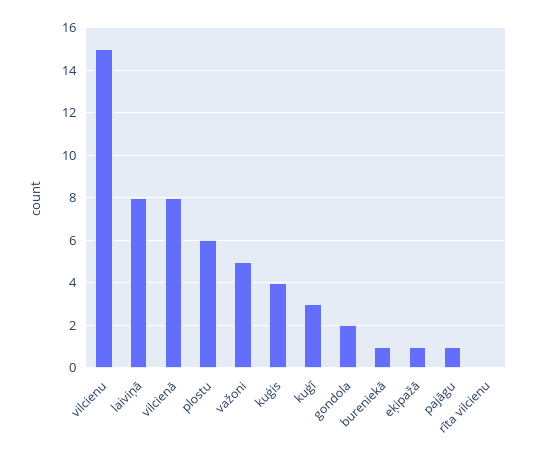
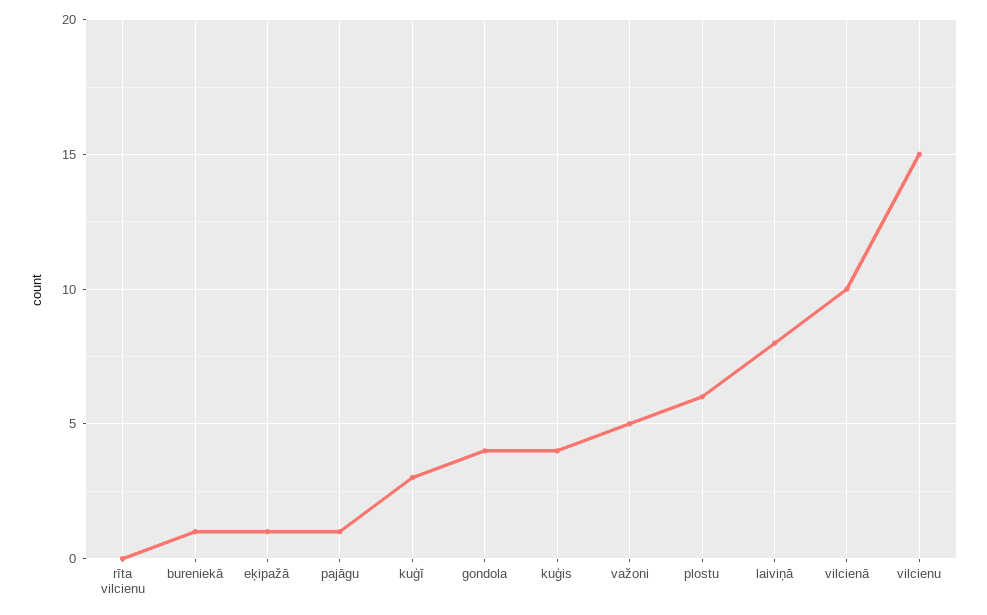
  {
    "vilcienu": 15,
    "laiviņā": 8,
-   "vilcienā": 8,
+   "vilcienā": 10,
    "plostu": 6,
    "važoni": 5,
    "kuģis": 4,
    "kuģī": 3,
-   "gondola": 2,
+   "gondola": 4,
    "bureniekā": 1,
    "eķipažā": 1,
    "pajāgu": 1,
    "rīta vilcienu": 0
  }

